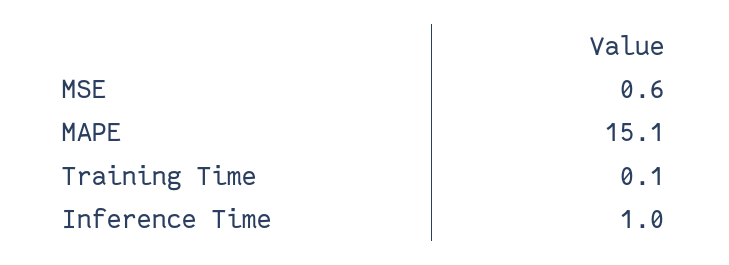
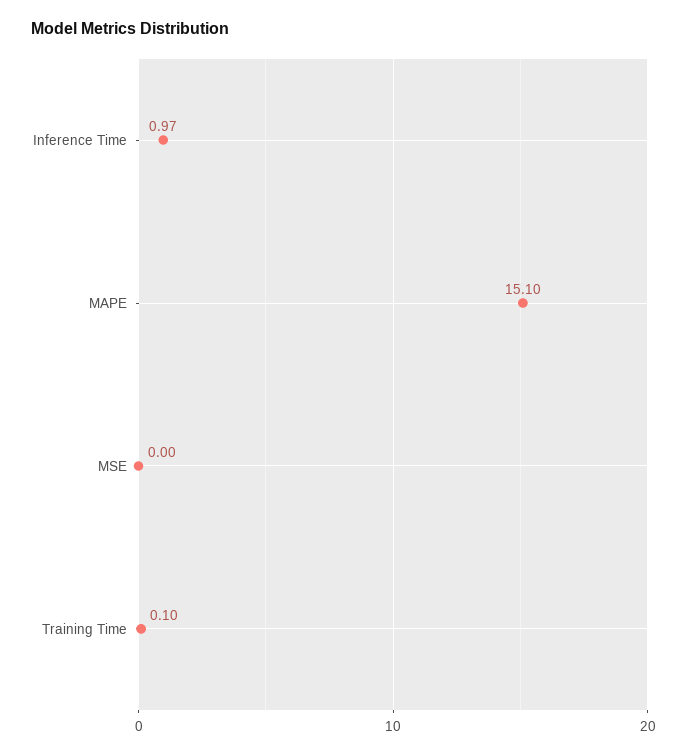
  {
-   "MSE": 0.6,
+   "MSE": 0,
    "MAPE": 15.1,
    "Training Time": 0.1,
    "Inference Time": 0.97
  }

